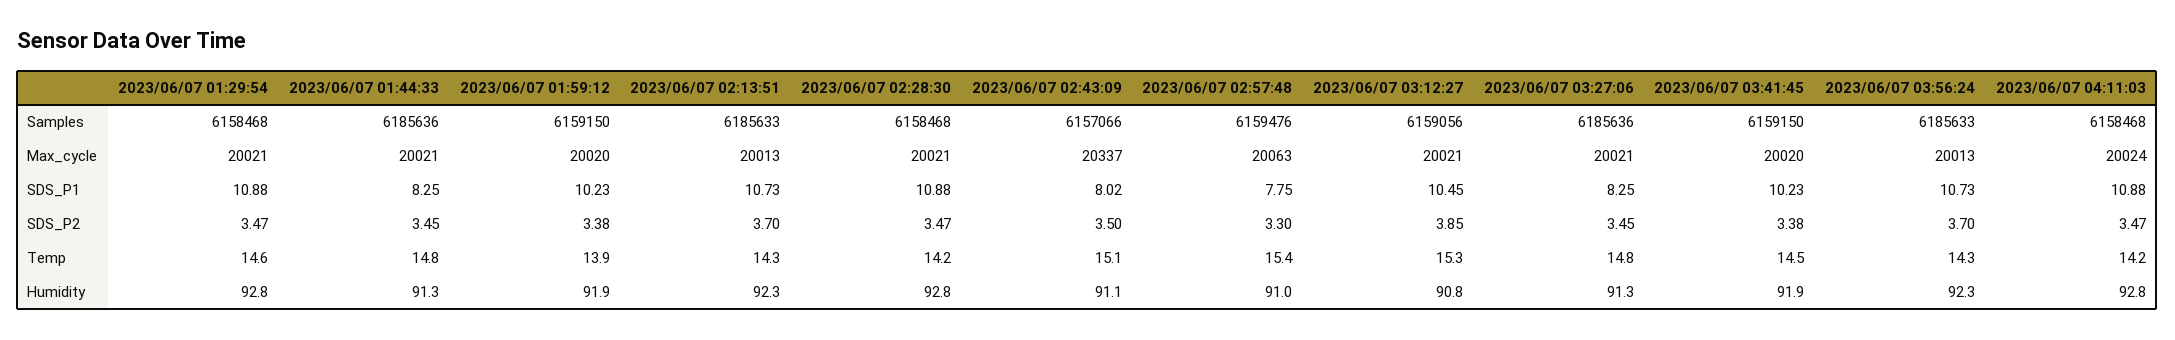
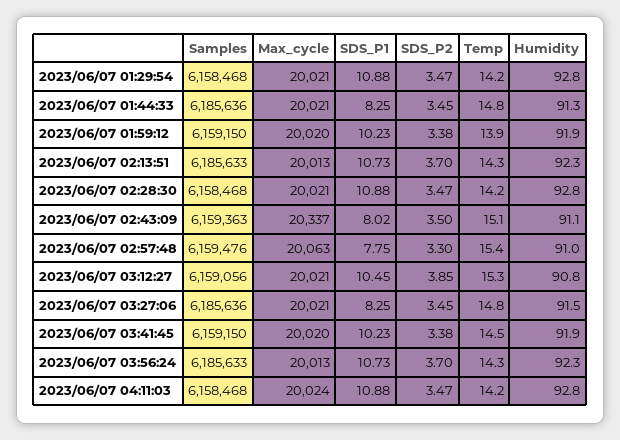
  {
    "2023/06/07 01:29:54": {
      "Samples": 6158468,
      "Max_cycle": 20021,
      "SDS_P1": 10.88,
      "SDS_P2": 3.47,
-     "Temp": 14.6,
+     "Temp": 14.2,
      "Humidity": 92.8
    },
    "2023/06/07 01:44:33": {
      "Samples": 6185636,
      "Max_cycle": 20021,
      "SDS_P1": 8.25,
      "SDS_P2": 3.45,
      "Temp": 14.8,
      "Humidity": 91.3
    },
    "2023/06/07 01:59:12": {
      "Samples": 6159150,
      "Max_cycle": 20020,
      "SDS_P1": 10.23,
      "SDS_P2": 3.38,
      "Temp": 13.9,
      "Humidity": 91.9
    },
    "2023/06/07 02:13:51": {
      "Samples": 6185633,
      "Max_cycle": 20013,
      "SDS_P1": 10.73,
      "SDS_P2": 3.7,
      "Temp": 14.3,
      "Humidity": 92.3
    },
    "2023/06/07 02:28:30": {
      "Samples": 6158468,
      "Max_cycle": 20021,
      "SDS_P1": 10.88,
      "SDS_P2": 3.47,
      "Temp": 14.2,
      "Humidity": 92.8
    },
    "2023/06/07 02:43:09": {
-     "Samples": 6157066,
+     "Samples": 6159363,
      "Max_cycle": 20337,
      "SDS_P1": 8.02,
      "SDS_P2": 3.5,
      "Temp": 15.1,
      "Humidity": 91.1
    },
    "2023/06/07 02:57:48": {
      "Samples": 6159476,
      "Max_cycle": 20063,
      "SDS_P1": 7.75,
      "SDS_P2": 3.3,
      "Temp": 15.4,
      "Humidity": 91
    },
    "2023/06/07 03:12:27": {
      "Samples": 6159056,
      "Max_cycle": 20021,
      "SDS_P1": 10.45,
      "SDS_P2": 3.85,
      "Temp": 15.3,
      "Humidity": 90.8
    },
    "2023/06/07 03:27:06": {
      "Samples": 6185636,
      "Max_cycle": 20021,
      "SDS_P1": 8.25,
      "SDS_P2": 3.45,
      "Temp": 14.8,
-     "Humidity": 91.3
+     "Humidity": 91.5
    },
    "2023/06/07 03:41:45": {
      "Samples": 6159150,
      "Max_cycle": 20020,
      "SDS_P1": 10.23,
      "SDS_P2": 3.38,
      "Temp": 14.5,
      "Humidity": 91.9
    },
    "2023/06/07 03:56:24": {
      "Samples": 6185633,
      "Max_cycle": 20013,
      "SDS_P1": 10.73,
      "SDS_P2": 3.7,
      "Temp": 14.3,
      "Humidity": 92.3
    },
    "2023/06/07 04:11:03": {
      "Samples": 6158468,
      "Max_cycle": 20024,
      "SDS_P1": 10.88,
      "SDS_P2": 3.47,
      "Temp": 14.2,
      "Humidity": 92.8
    }
  }

